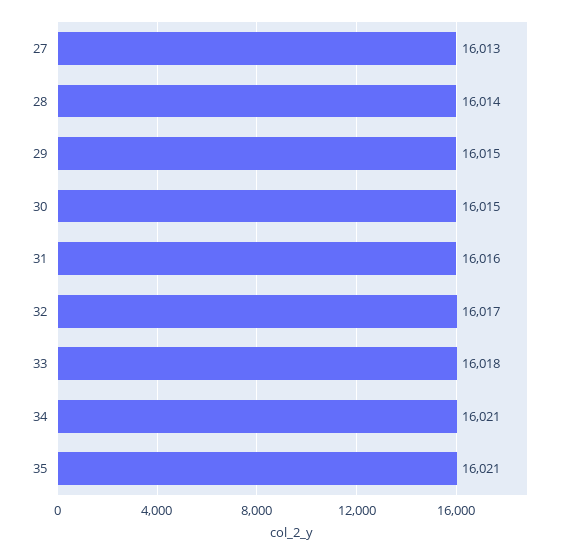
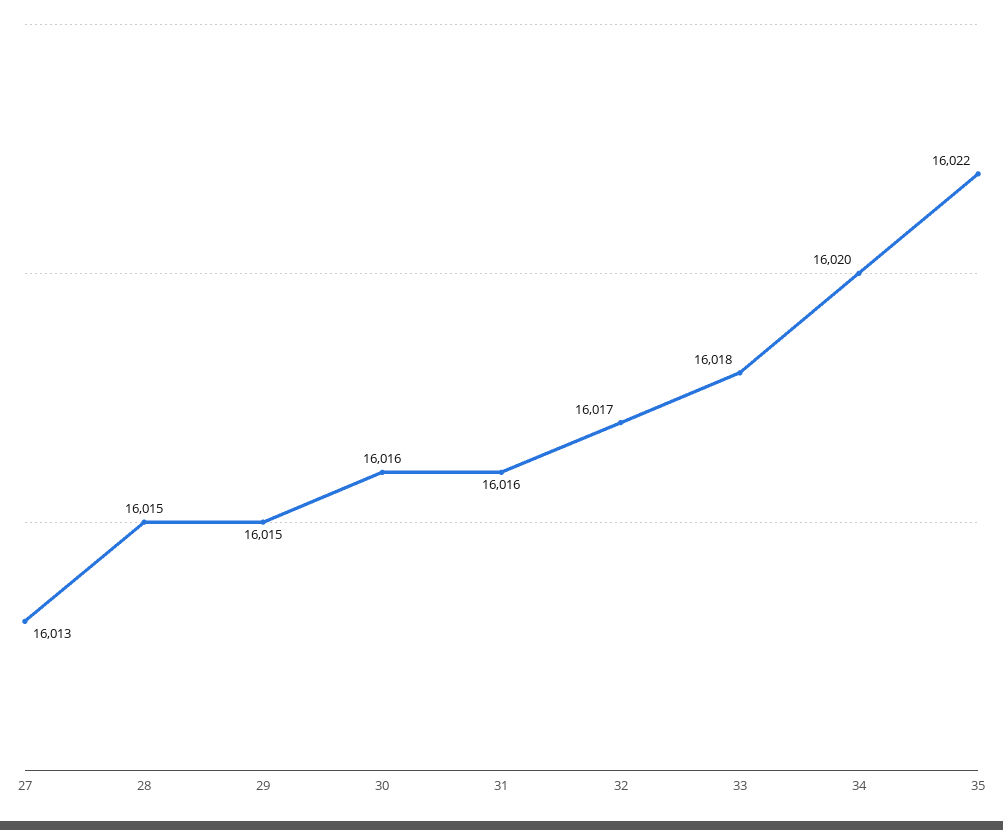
  {
    "27": 16013,
-   "28": 16014,
+   "28": 16015,
    "29": 16015,
-   "30": 16015,
+   "30": 16016,
    "31": 16016,
    "32": 16017,
    "33": 16018,
-   "34": 16021,
+   "34": 16020,
-   "35": 16021
+   "35": 16022
  }

